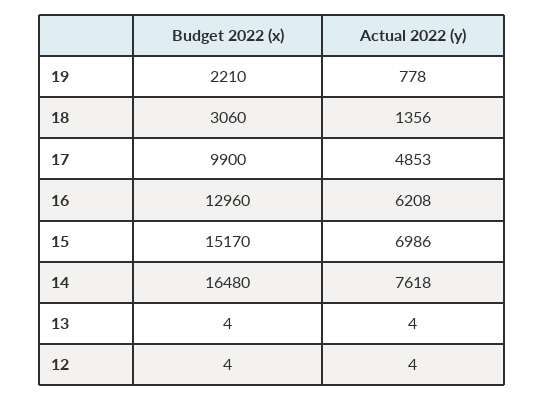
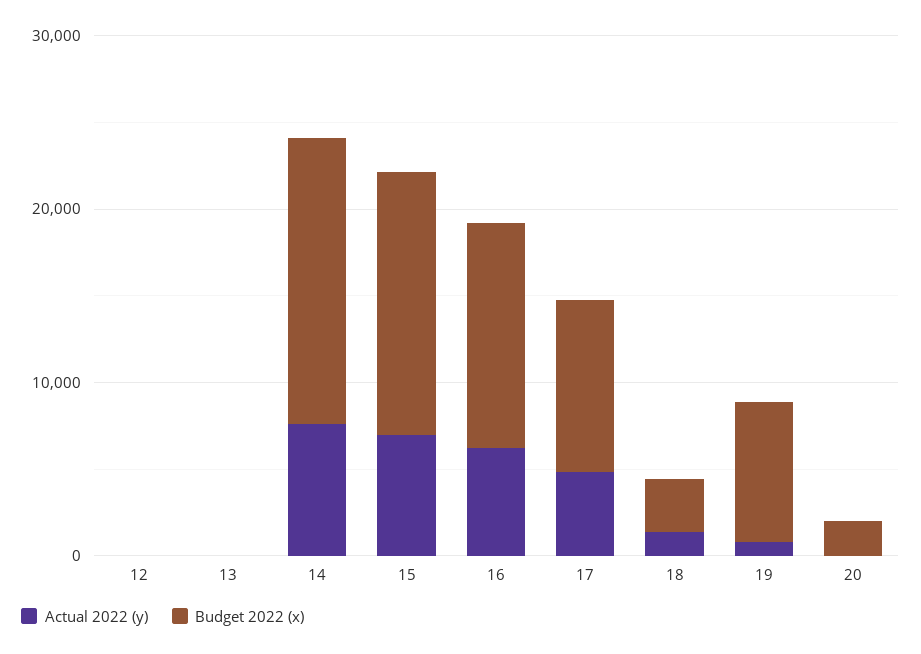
  {
    "Budget 2022 (x)": {
-     "19": 2210,
+     "19": 8000,
      "18": 3060,
      "17": 9900,
      "16": 12960,
      "15": 15170,
      "14": 16480,
      "13": 4,
-     "12": 4
+     "12": 4,
+     "20": 2000
    },
    "Actual 2022 (y)": {
      "19": 778,
      "18": 1356,
      "17": 4853,
      "16": 6208,
      "15": 6986,
      "14": 7618,
      "13": 4,
-     "12": 4
+     "12": 4,
+     "20": 0
    }
  }

